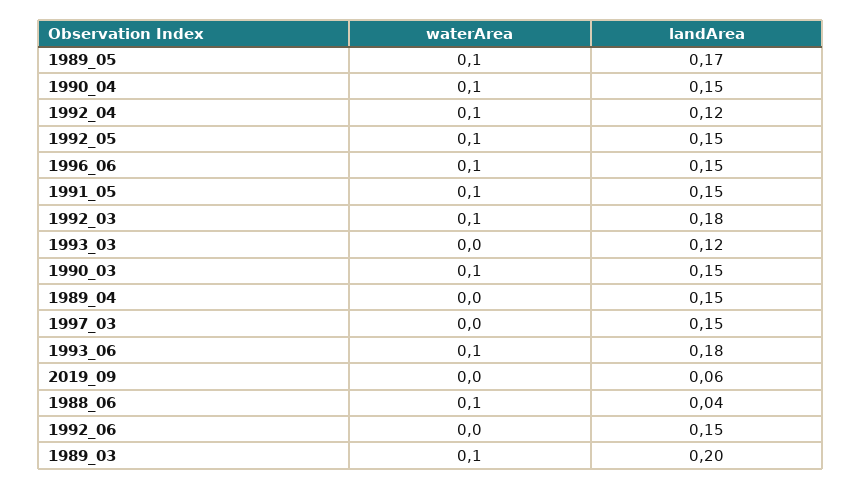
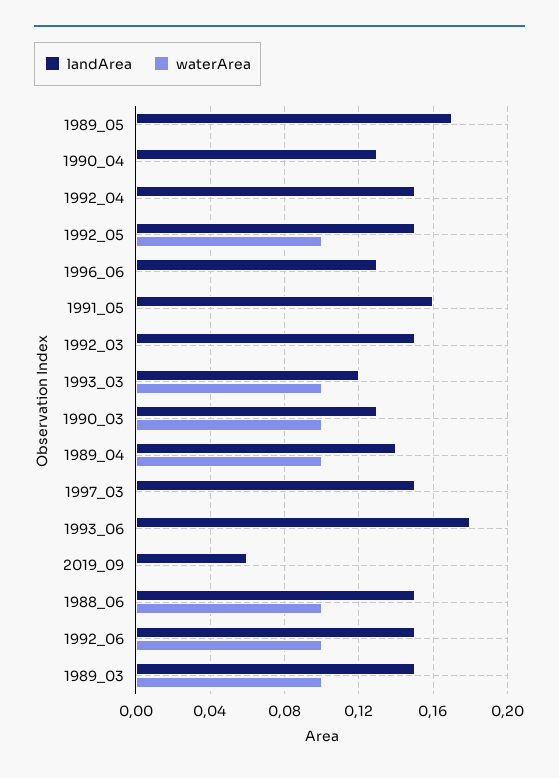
  {
    "waterArea": {
-     "1989_05": 0.1,
+     "1989_05": 0,
-     "1990_04": 0.1,
+     "1990_04": 0,
-     "1992_04": 0.1,
+     "1992_04": 0,
      "1992_05": 0.1,
-     "1996_06": 0.1,
+     "1996_06": 0,
-     "1991_05": 0.1,
+     "1991_05": 0,
-     "1992_03": 0.1,
+     "1992_03": 0,
-     "1993_03": 0,
+     "1993_03": 0.1,
      "1990_03": 0.1,
-     "1989_04": 0,
+     "1989_04": 0.1,
      "1997_03": 0,
-     "1993_06": 0.1,
+     "1993_06": 0,
      "2019_09": 0,
      "1988_06": 0.1,
-     "1992_06": 0,
+     "1992_06": 0.1,
      "1989_03": 0.1
    },
    "landArea": {
      "1989_05": 0.17,
-     "1990_04": 0.15,
+     "1990_04": 0.13,
-     "1992_04": 0.12,
+     "1992_04": 0.15,
      "1992_05": 0.15,
-     "1996_06": 0.15,
+     "1996_06": 0.13,
-     "1991_05": 0.15,
+     "1991_05": 0.16,
-     "1992_03": 0.18,
+     "1992_03": 0.15,
      "1993_03": 0.12,
-     "1990_03": 0.15,
+     "1990_03": 0.13,
-     "1989_04": 0.15,
+     "1989_04": 0.14,
      "1997_03": 0.15,
      "1993_06": 0.18,
      "2019_09": 0.06,
-     "1988_06": 0.04,
+     "1988_06": 0.15,
      "1992_06": 0.15,
-     "1989_03": 0.2
+     "1989_03": 0.15
    }
  }

